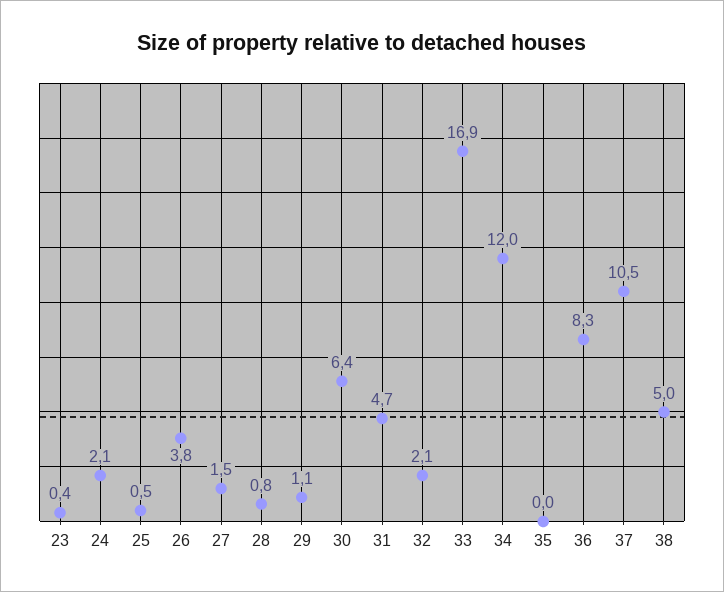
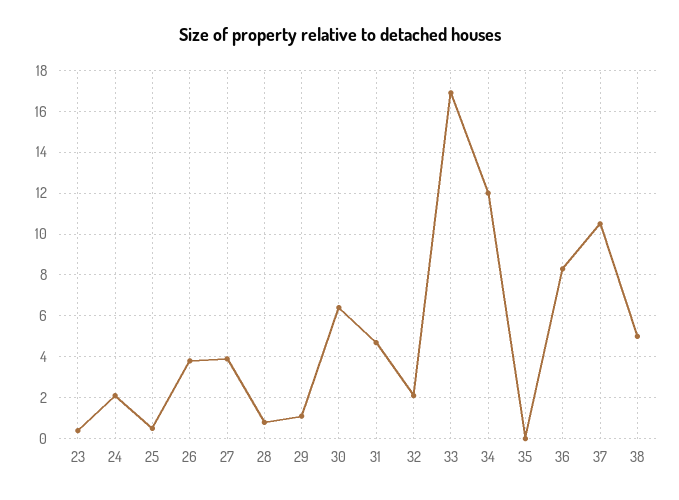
  {
    "23": 0.4,
    "24": 2.1,
    "25": 0.5,
    "26": 3.8,
-   "27": 1.5,
+   "27": 4,
    "28": 0.8,
    "29": 1.1,
    "30": 6.4,
    "31": 4.7,
    "32": 2.1,
    "33": 16.9,
    "34": 12,
    "35": 0,
    "36": 8.3,
    "37": 10.5,
    "38": 5
  }

